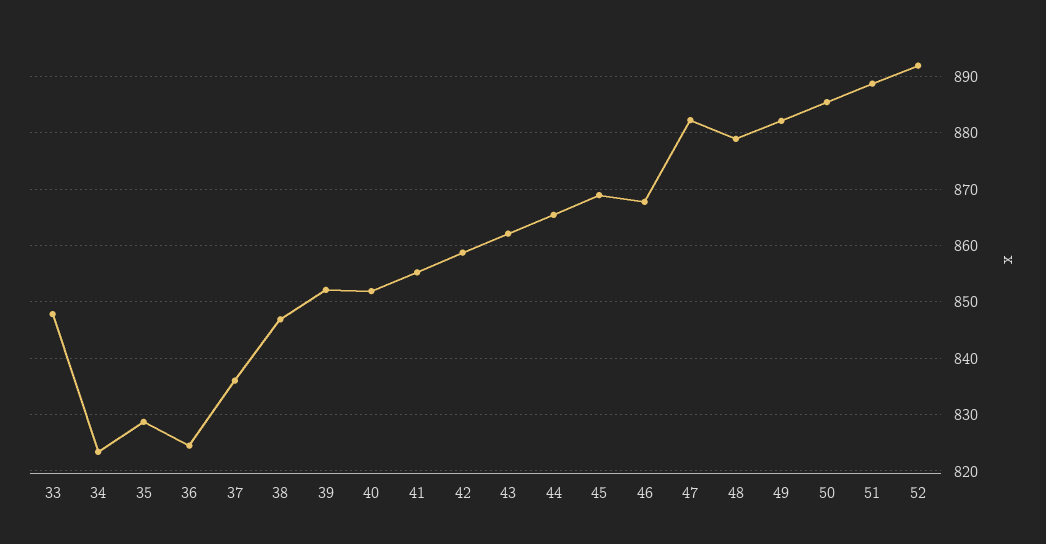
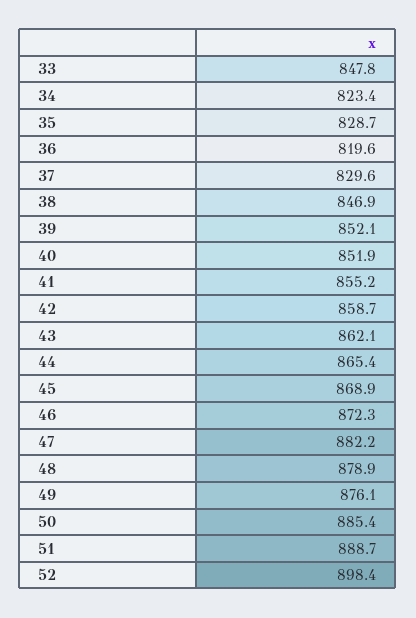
  {
    "33": 847.8,
    "34": 823.4,
    "35": 828.7,
-   "36": 824,
+   "36": 819.6,
-   "37": 836,
+   "37": 829.6,
    "38": 846.9,
    "39": 852.1,
    "40": 851.9,
    "41": 855.2,
    "42": 858.7,
    "43": 862.1,
    "44": 865.4,
    "45": 868.9,
-   "46": 868,
+   "46": 872.3,
    "47": 882.2,
    "48": 878.9,
-   "49": 882,
+   "49": 876.1,
    "50": 885.4,
    "51": 888.7,
-   "52": 892
+   "52": 898.4
  }

